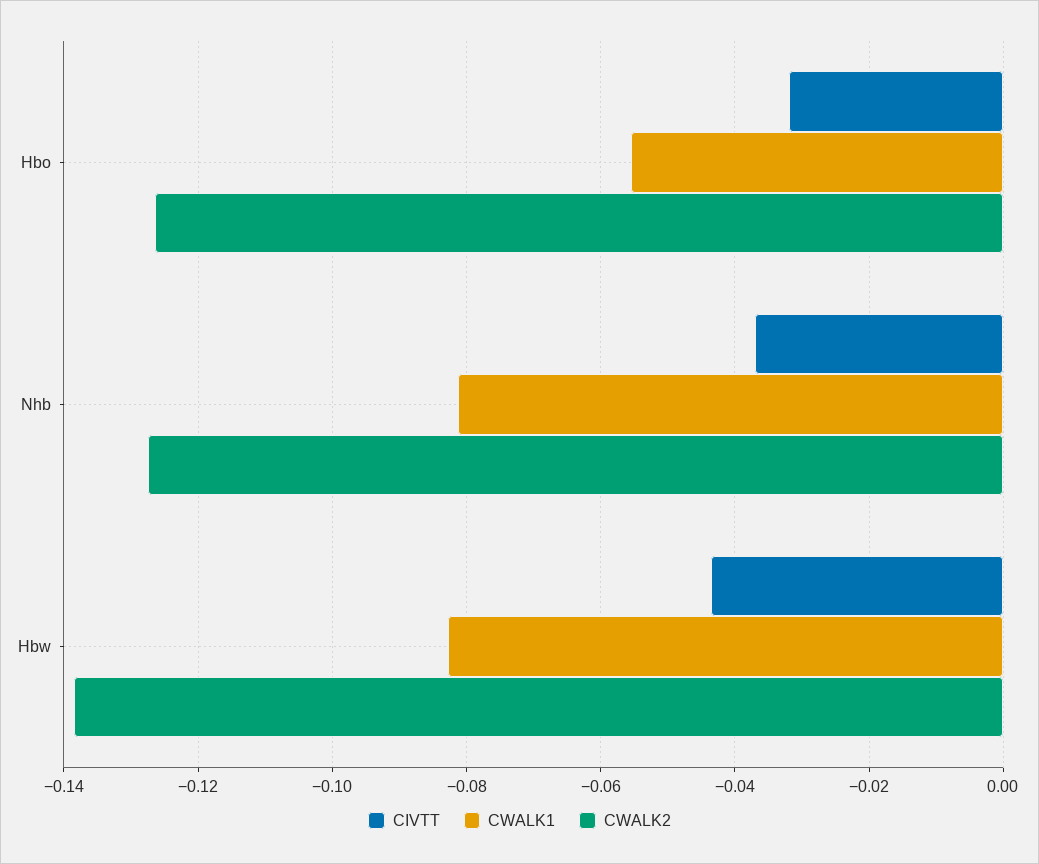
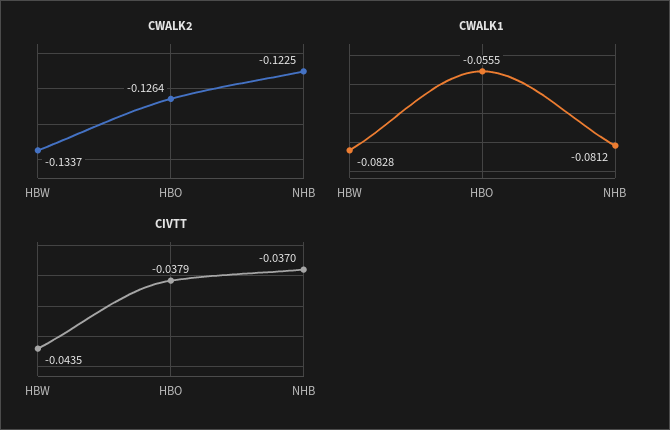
  {
    "CIVTT": {
-     "Hbo": -0.032,
+     "Hbo": -0.0379,
      "Nhb": -0.037,
      "Hbw": -0.0435
    },
    "CWALK1": {
      "Hbo": -0.0555,
      "Nhb": -0.0812,
      "Hbw": -0.0828
    },
    "CWALK2": {
      "Hbo": -0.1264,
-     "Nhb": -0.128,
+     "Nhb": -0.1225,
-     "Hbw": -0.138
+     "Hbw": -0.1337
    }
  }

